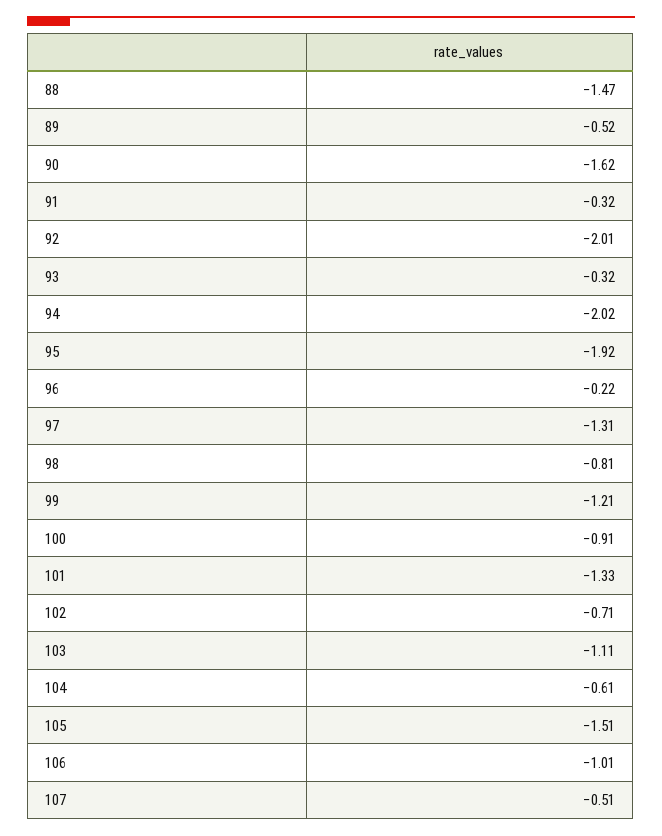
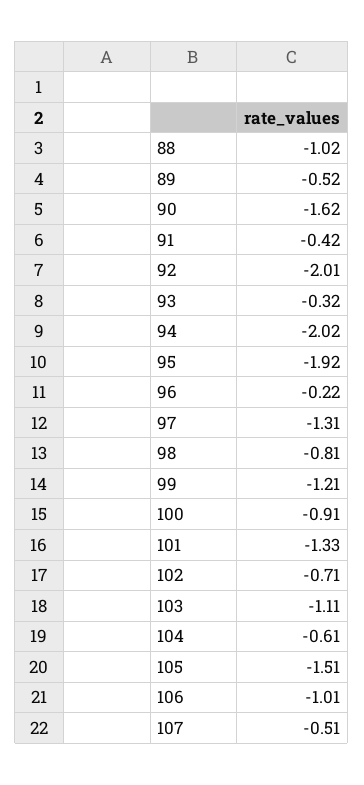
  {
-   "88": -1.47,
+   "88": -1.02,
    "89": -0.52,
    "90": -1.62,
-   "91": -0.32,
+   "91": -0.42,
    "92": -2.01,
    "93": -0.32,
    "94": -2.02,
    "95": -1.92,
    "96": -0.22,
    "97": -1.31,
    "98": -0.81,
    "99": -1.21,
    "100": -0.91,
    "101": -1.33,
    "102": -0.71,
    "103": -1.11,
    "104": -0.61,
    "105": -1.51,
    "106": -1.01,
    "107": -0.51
  }

